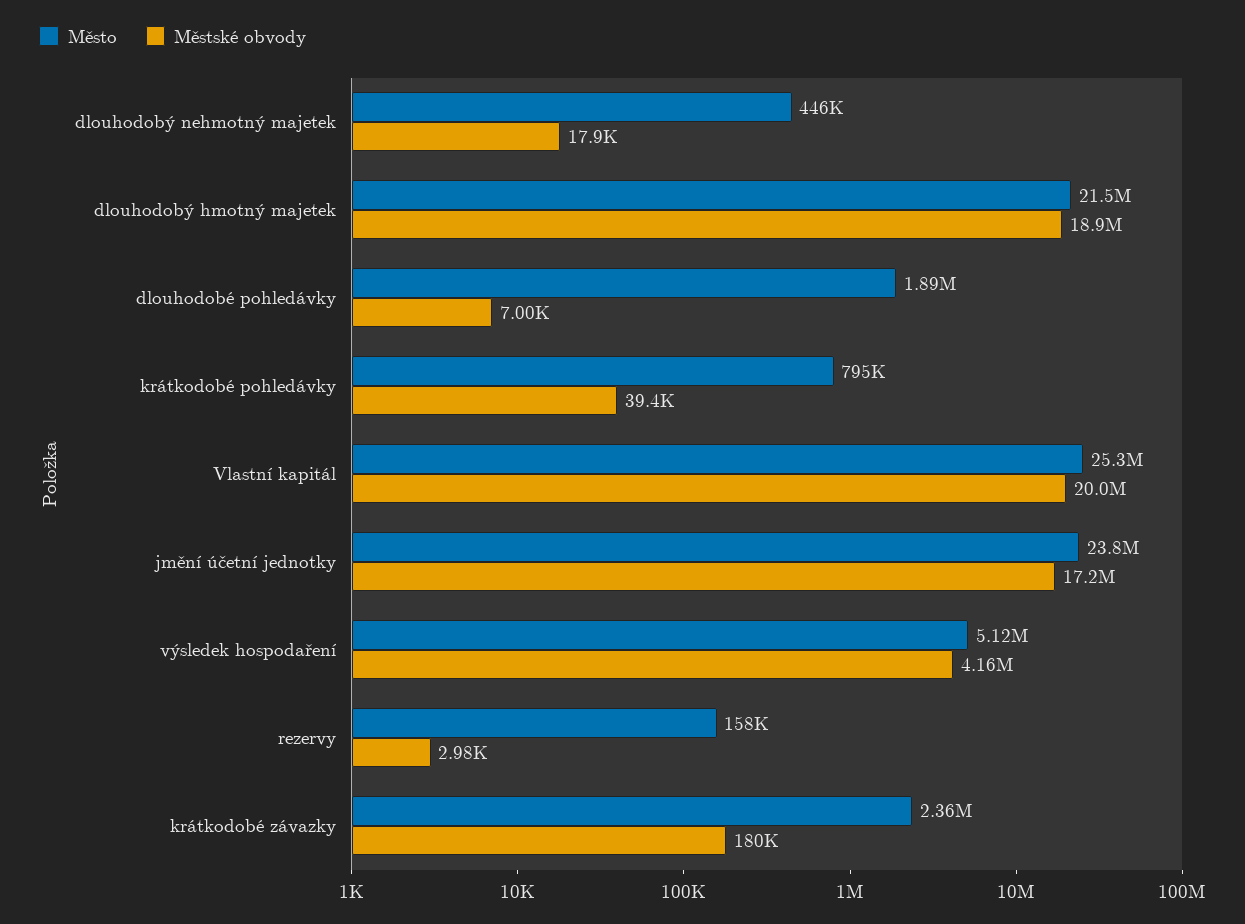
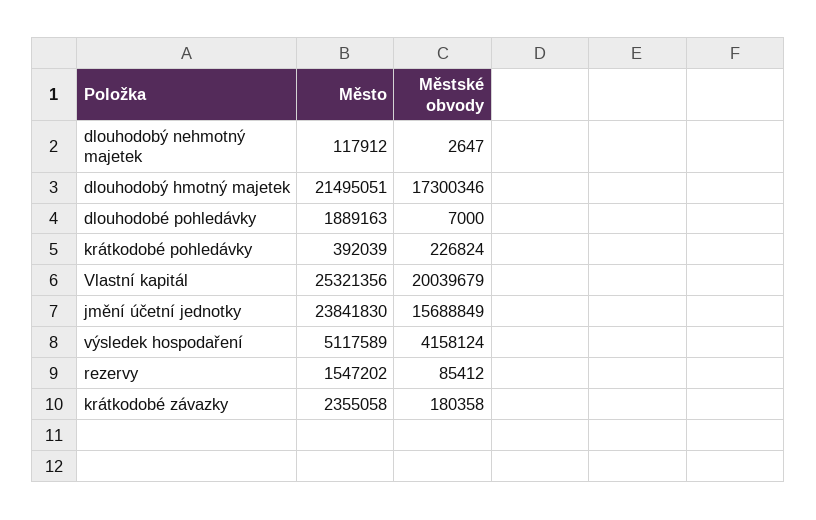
  {
    "Město": {
-     "dlouhodobý nehmotný majetek": 446000,
+     "dlouhodobý nehmotný majetek": 117912,
      "dlouhodobý hmotný majetek": 21495051,
      "dlouhodobé pohledávky": 1889163,
-     "krátkodobé pohledávky": 795000,
+     "krátkodobé pohledávky": 392039,
      "Vlastní kapitál": 25321356,
      "jmění účetní jednotky": 23841830,
      "výsledek hospodaření": 5117589,
-     "rezervy": 158000,
+     "rezervy": 1547202,
      "krátkodobé závazky": 2355058
    },
    "Městské obvody": {
-     "dlouhodobý nehmotný majetek": 17900,
+     "dlouhodobý nehmotný majetek": 2647,
-     "dlouhodobý hmotný majetek": 18900000,
+     "dlouhodobý hmotný majetek": 17300346,
      "dlouhodobé pohledávky": 7000,
-     "krátkodobé pohledávky": 39400,
+     "krátkodobé pohledávky": 226824,
      "Vlastní kapitál": 20039679,
-     "jmění účetní jednotky": 17200000,
+     "jmění účetní jednotky": 15688849,
      "výsledek hospodaření": 4158124,
-     "rezervy": 2980,
+     "rezervy": 85412,
      "krátkodobé závazky": 180358
    }
  }

